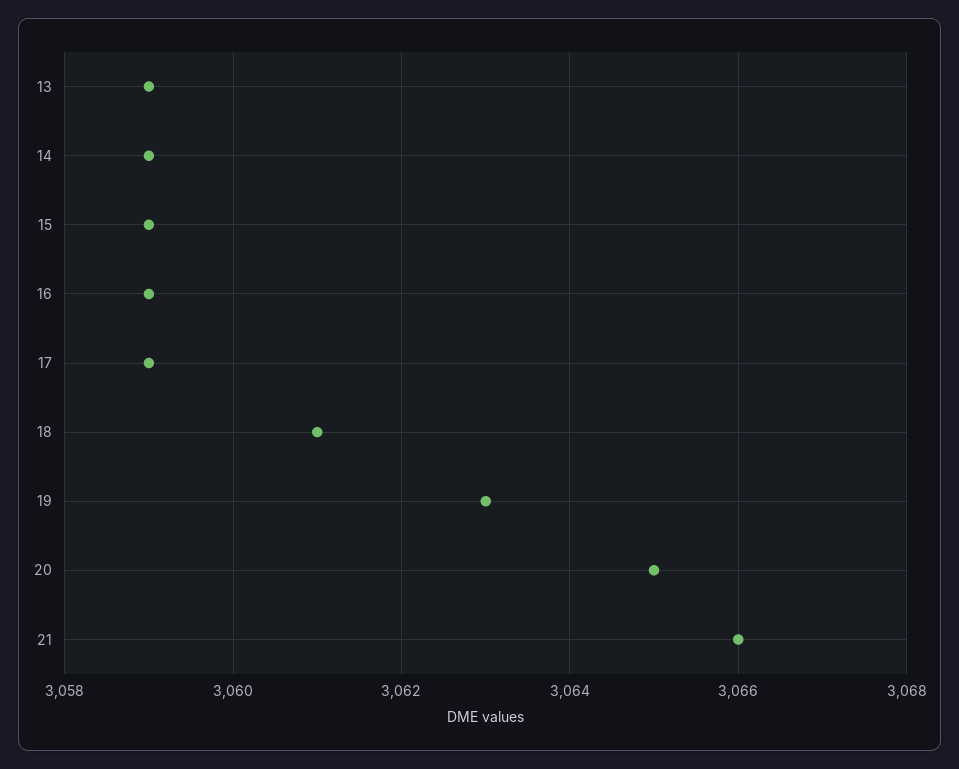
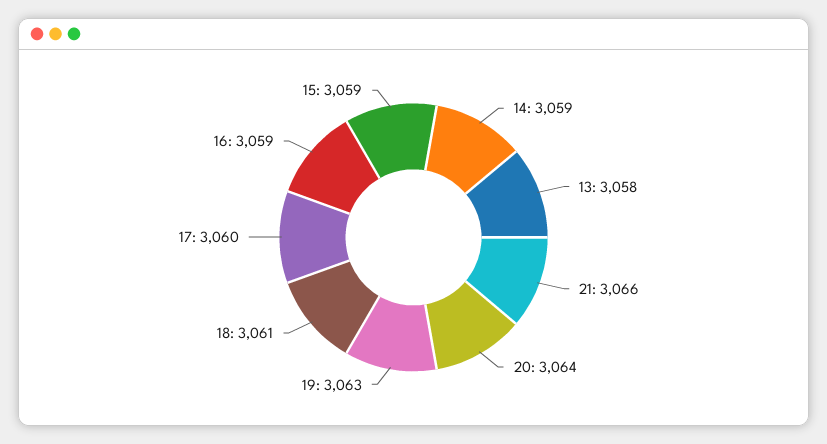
  {
-   "13": 3059,
+   "13": 3058,
    "14": 3059,
    "15": 3059,
    "16": 3059,
-   "17": 3059,
+   "17": 3060,
    "18": 3061,
    "19": 3063,
-   "20": 3065,
+   "20": 3064,
    "21": 3066
  }

